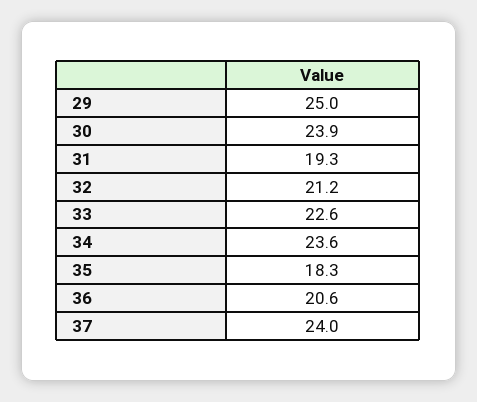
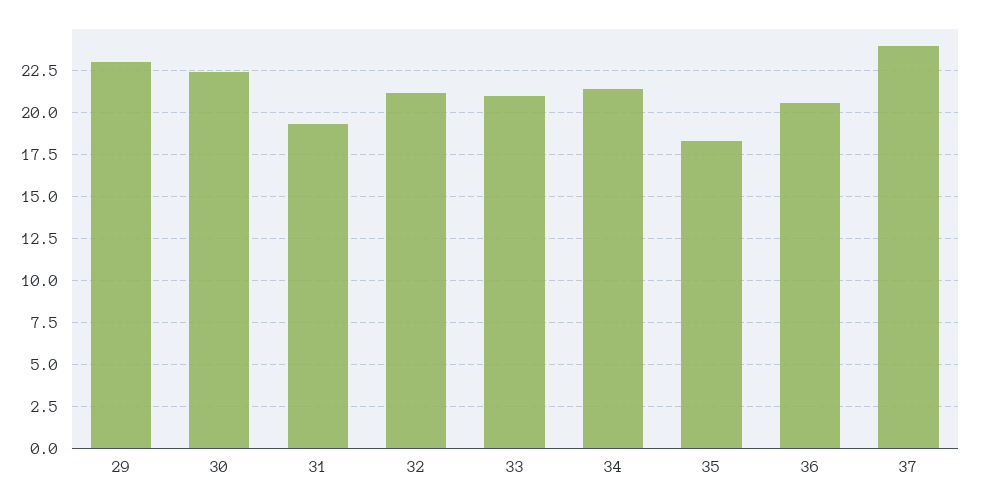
  {
-   "29": 25,
+   "29": 23,
-   "30": 23.9,
+   "30": 22.5,
    "31": 19.3,
    "32": 21.2,
-   "33": 22.6,
+   "33": 21,
-   "34": 23.6,
+   "34": 21.5,
    "35": 18.3,
    "36": 20.6,
    "37": 24
  }

